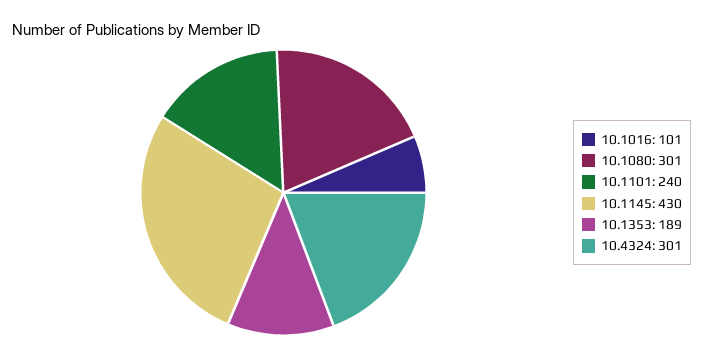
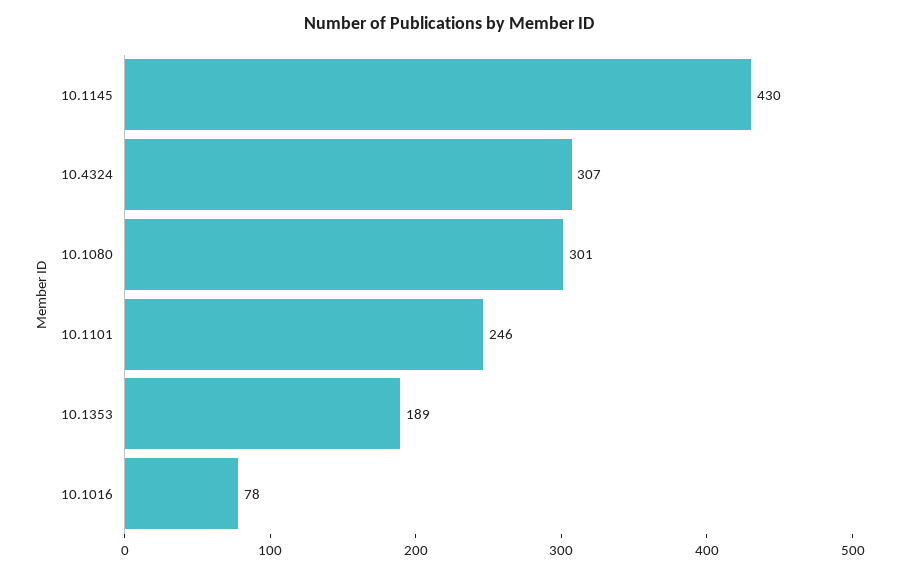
  {
-   "10.1016": 101,
+   "10.1016": 78,
    "10.1080": 301,
-   "10.1101": 240,
+   "10.1101": 246,
    "10.1145": 430,
    "10.1353": 189,
-   "10.4324": 301
+   "10.4324": 307
  }

